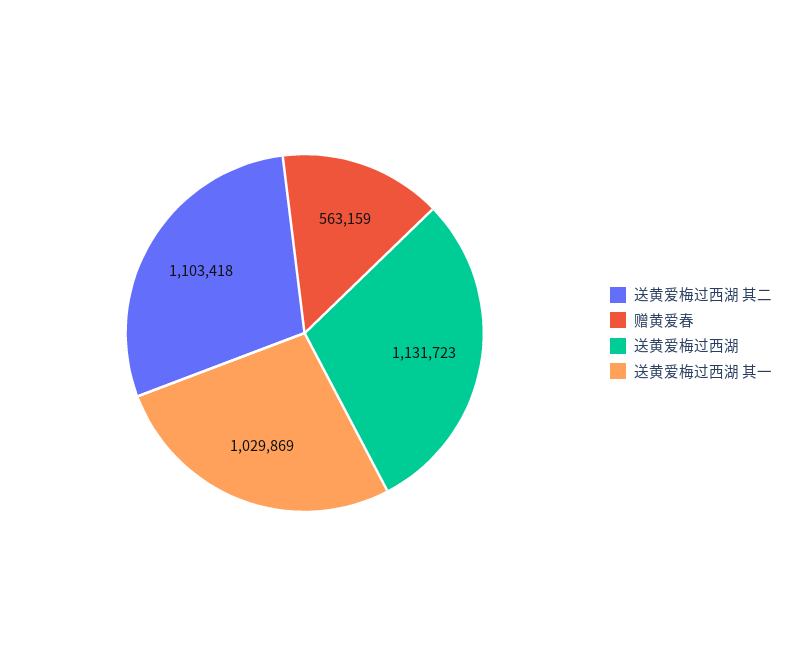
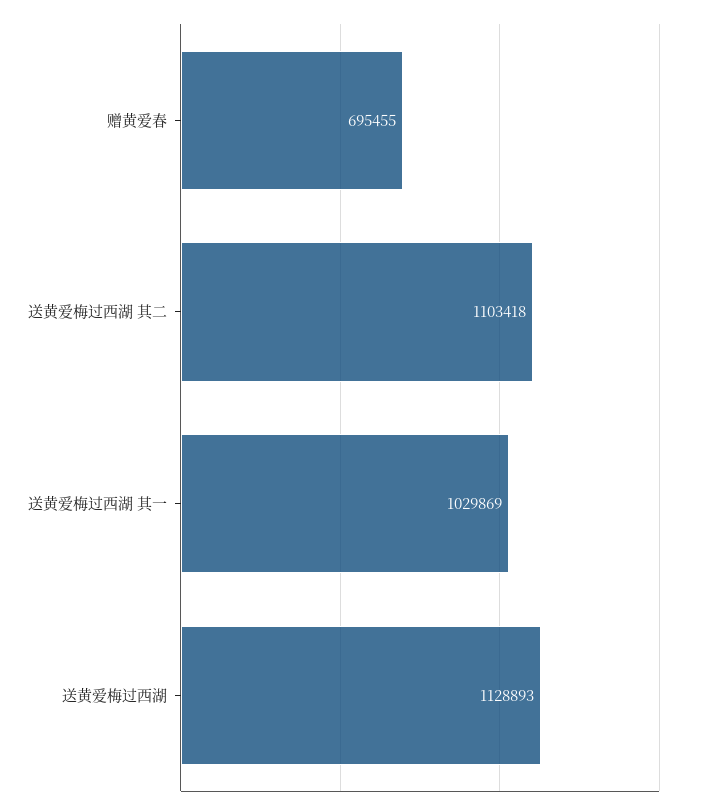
  {
    "送黄爱梅过西湖 其二": 1103418,
-   "赠黄爱春": 563159,
+   "赠黄爱春": 695455,
-   "送黄爱梅过西湖": 1131723,
+   "送黄爱梅过西湖": 1128893,
    "送黄爱梅过西湖 其一": 1029869
  }

